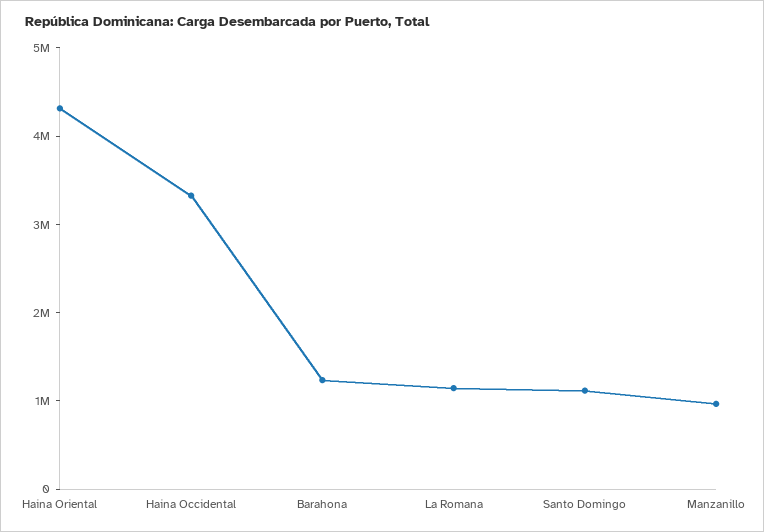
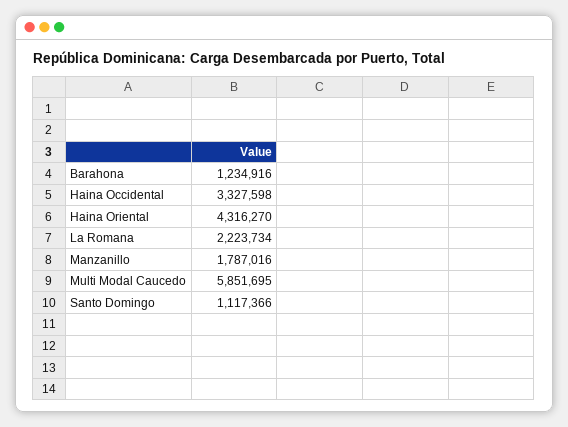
  {
    "Haina Oriental": 4316270,
    "Haina Occidental": 3327598,
    "Barahona": 1234916,
-   "La Romana": 1200000,
+   "La Romana": 2223734,
    "Santo Domingo": 1117366,
-   "Manzanillo": 1000000
+   "Manzanillo": 1787016,
+   "Multi Modal Caucedo": 5851695
  }

